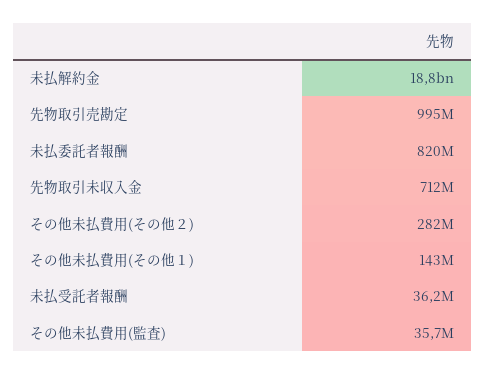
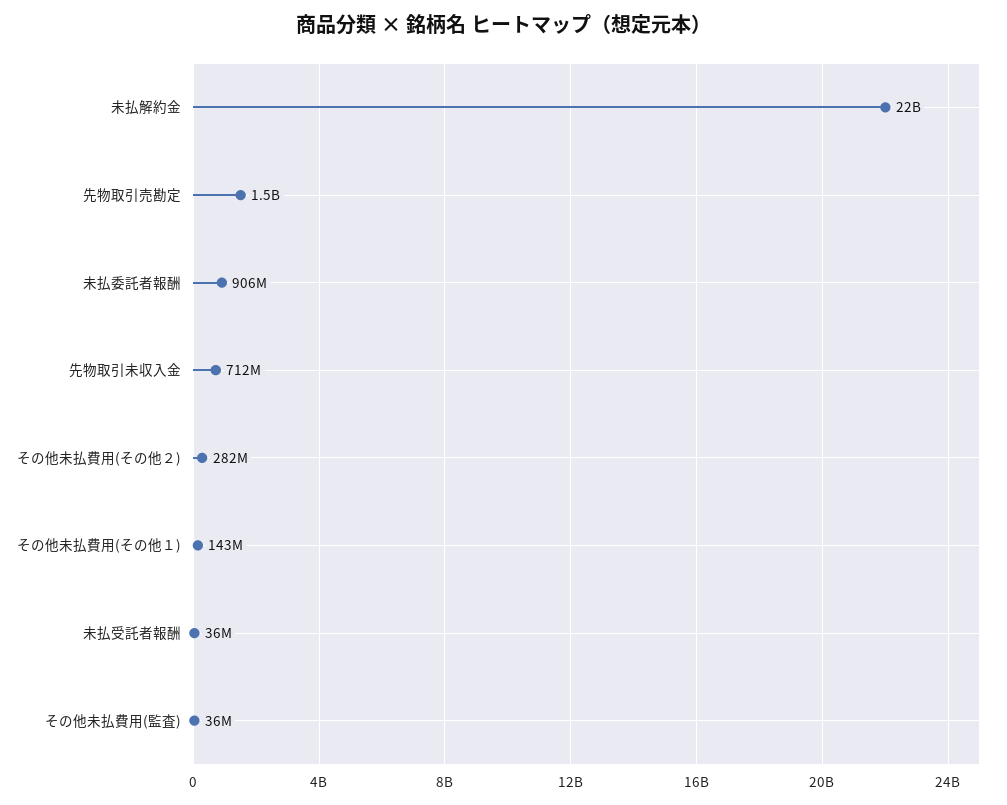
  {
-   "未払解約金": 18800000000,
+   "未払解約金": 22000000000,
-   "先物取引売勘定": 995000000,
+   "先物取引売勘定": 1500000000,
-   "未払委託者報酬": 820000000,
+   "未払委託者報酬": 906000000,
    "先物取引未収入金": 712000000,
    "その他未払費用(その他２)": 282000000,
    "その他未払費用(その他１)": 143000000,
    "未払受託者報酬": 36200000,
    "その他未払費用(監査)": 35700000
  }

